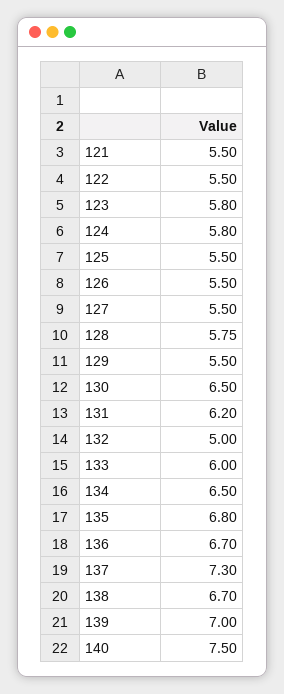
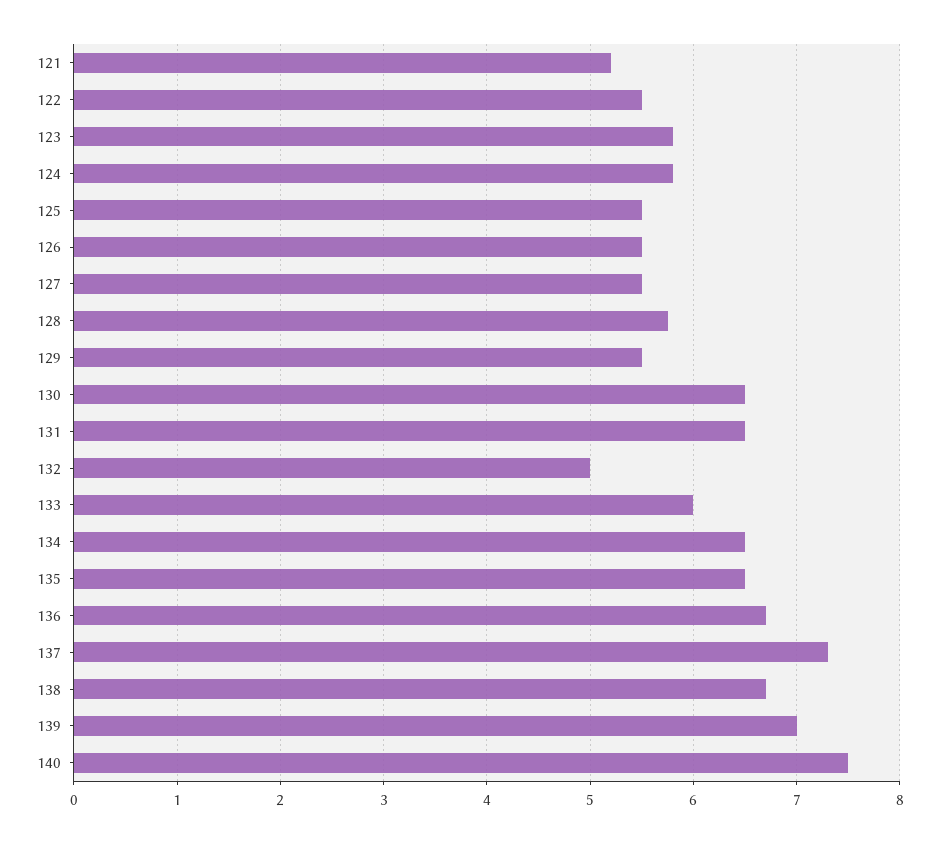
  {
-   "121": 5.5,
+   "121": 5.2,
    "122": 5.5,
    "123": 5.8,
    "124": 5.8,
    "125": 5.5,
    "126": 5.5,
    "127": 5.5,
    "128": 5.75,
    "129": 5.5,
    "130": 6.5,
-   "131": 6.2,
+   "131": 6.5,
    "132": 5,
    "133": 6,
    "134": 6.5,
-   "135": 6.8,
+   "135": 6.5,
    "136": 6.7,
    "137": 7.3,
    "138": 6.7,
    "139": 7,
    "140": 7.5
  }

